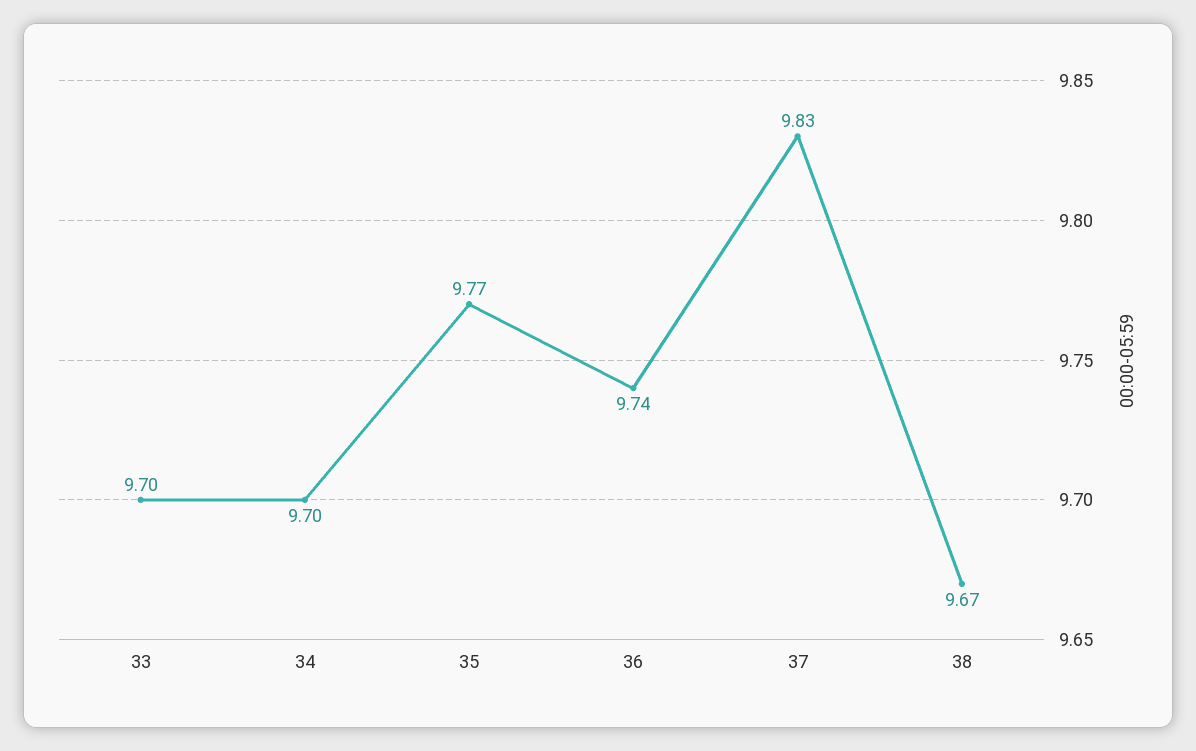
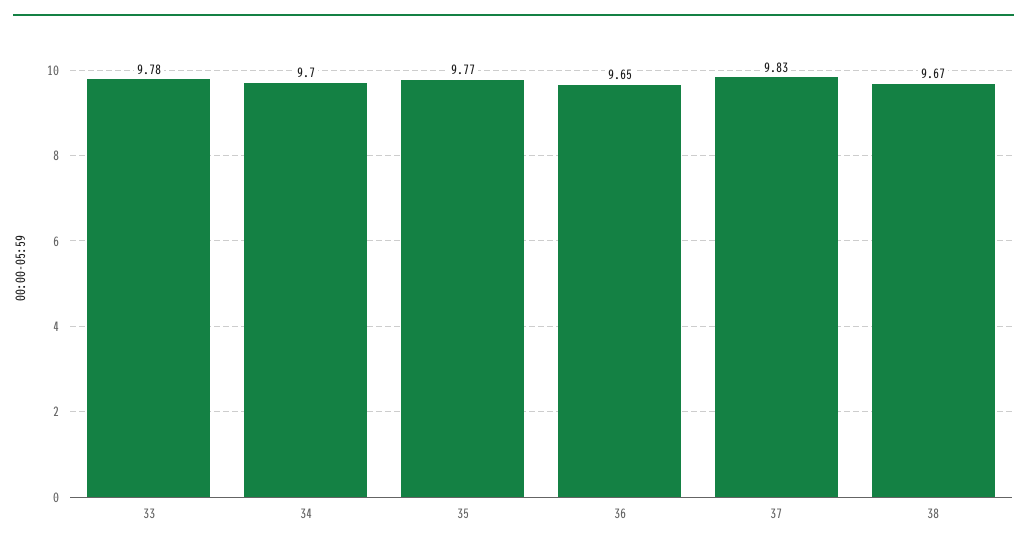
  {
-   "33": 9.7,
+   "33": 9.78,
    "34": 9.7,
    "35": 9.77,
-   "36": 9.74,
+   "36": 9.65,
    "37": 9.83,
    "38": 9.67
  }

